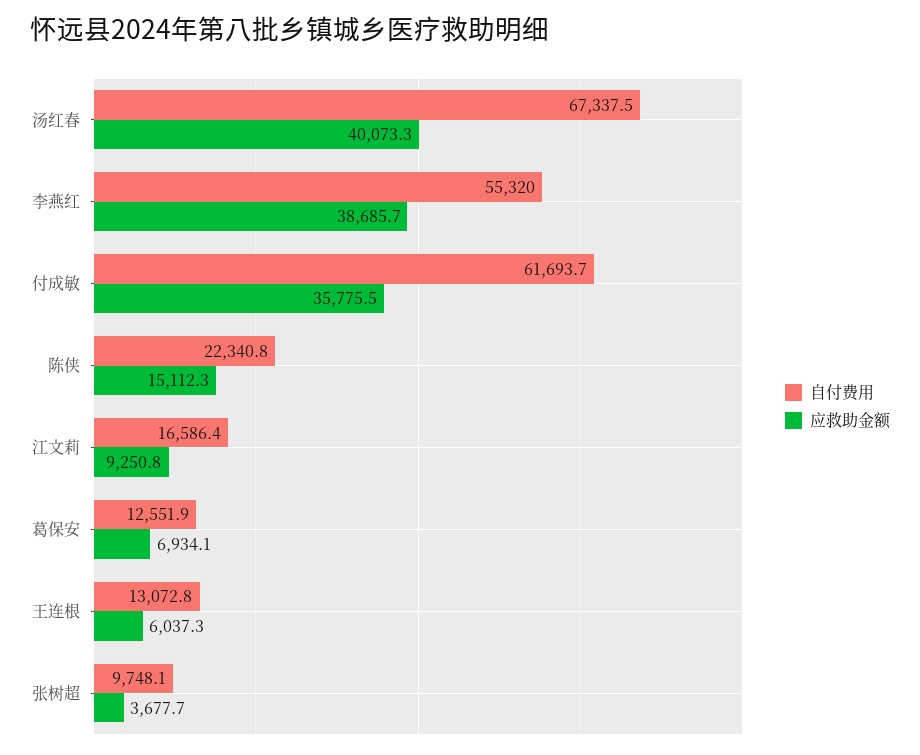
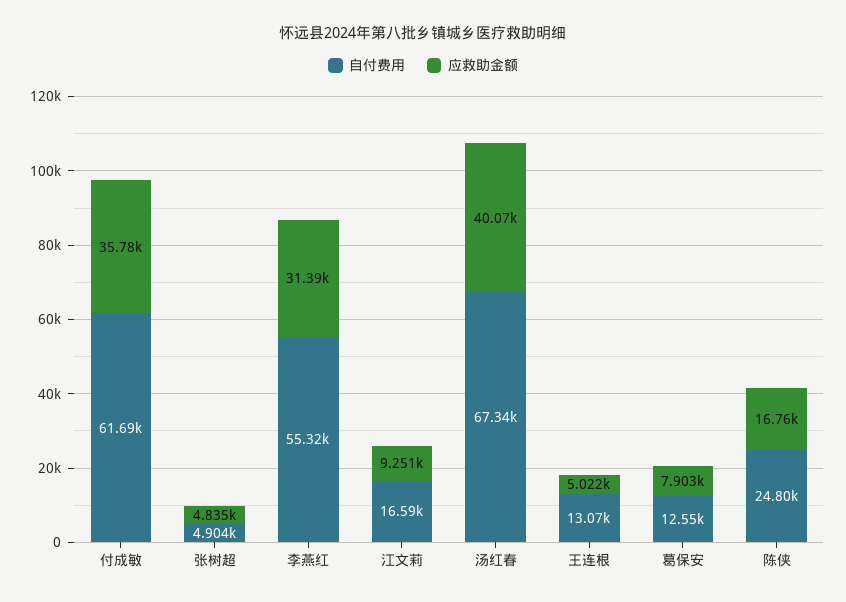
  {
    "自付费用": {
      "汤红春": 67337.5,
      "李燕红": 55320,
      "付成敏": 61693.7,
-     "陈侠": 22340.8,
+     "陈侠": 24800,
      "江文莉": 16586.4,
      "葛保安": 12551.9,
      "王连根": 13072.8,
-     "张树超": 9748.1
+     "张树超": 4904
    },
    "应救助金额": {
      "汤红春": 40073.3,
-     "李燕红": 38685.7,
+     "李燕红": 31390,
      "付成敏": 35775.5,
-     "陈侠": 15112.3,
+     "陈侠": 16760,
      "江文莉": 9250.8,
-     "葛保安": 6934.1,
+     "葛保安": 7903,
-     "王连根": 6037.3,
+     "王连根": 5022,
-     "张树超": 3677.7
+     "张树超": 4835
    }
  }

